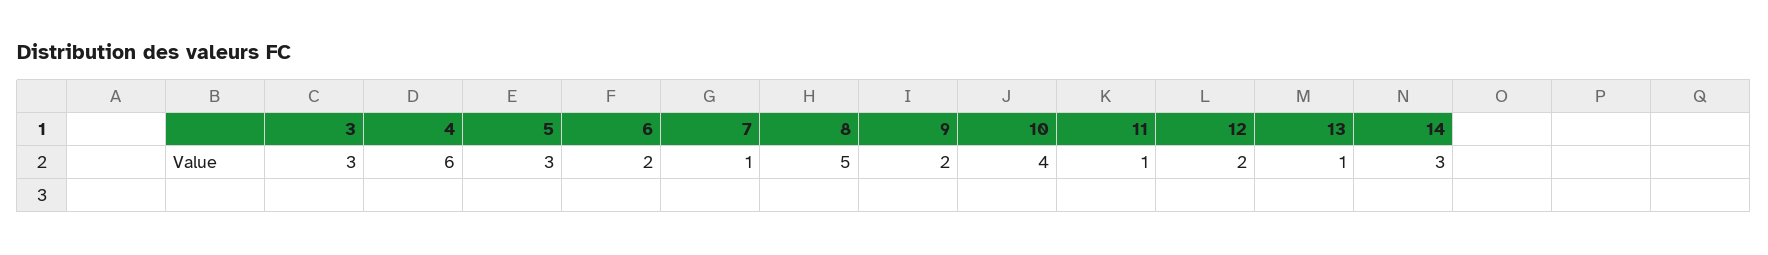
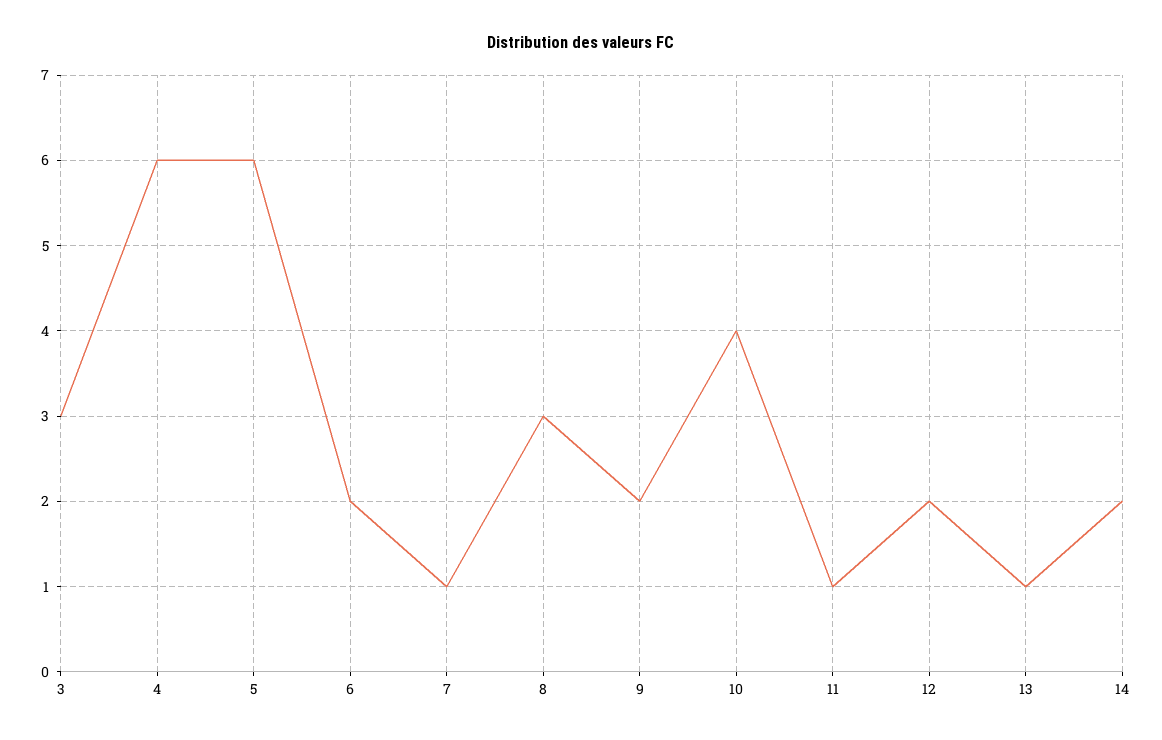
  {
    "3": 3,
    "4": 6,
-   "5": 3,
+   "5": 6,
    "6": 2,
    "7": 1,
-   "8": 5,
+   "8": 3,
    "9": 2,
    "10": 4,
    "11": 1,
    "12": 2,
    "13": 1,
-   "14": 3
+   "14": 2
  }

